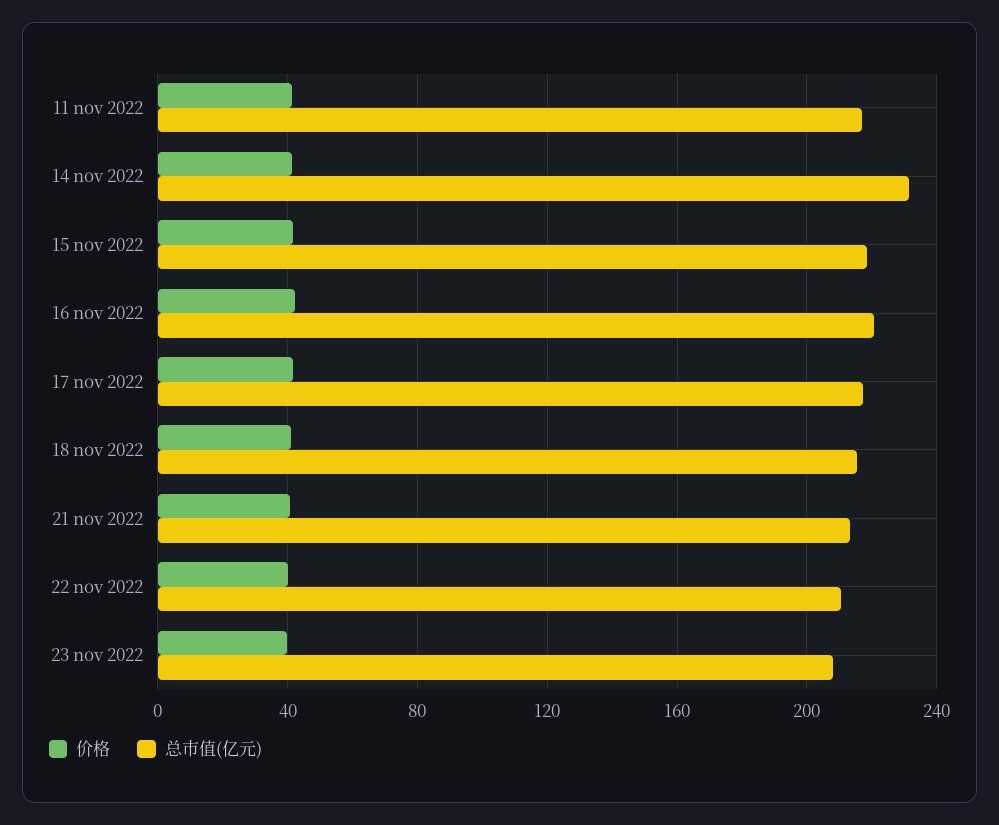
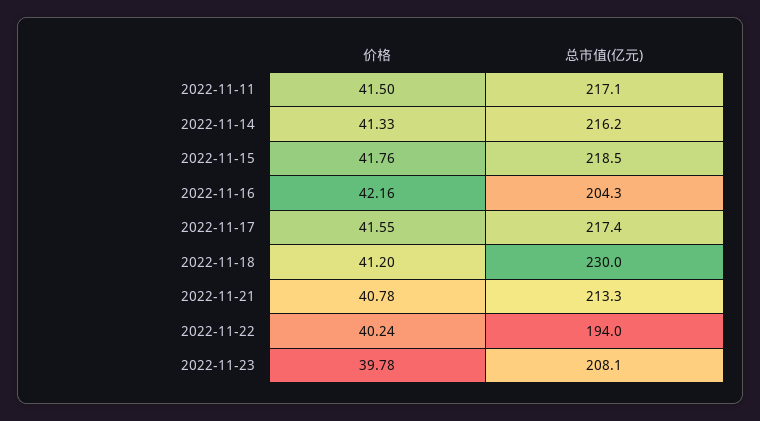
  {
    "价格": {
      "11 nov 2022": 41.5,
      "14 nov 2022": 41.33,
      "15 nov 2022": 41.76,
      "16 nov 2022": 42.16,
      "17 nov 2022": 41.55,
      "18 nov 2022": 41.2,
      "21 nov 2022": 40.78,
      "22 nov 2022": 40.24,
      "23 nov 2022": 39.78
    },
    "总市值(亿元)": {
      "11 nov 2022": 217.1,
-     "14 nov 2022": 230,
+     "14 nov 2022": 216.2,
      "15 nov 2022": 218.5,
-     "16 nov 2022": 220,
+     "16 nov 2022": 204.3,
      "17 nov 2022": 217.4,
-     "18 nov 2022": 215,
+     "18 nov 2022": 230,
      "21 nov 2022": 213.3,
-     "22 nov 2022": 210,
+     "22 nov 2022": 194,
      "23 nov 2022": 208.1
    }
  }

